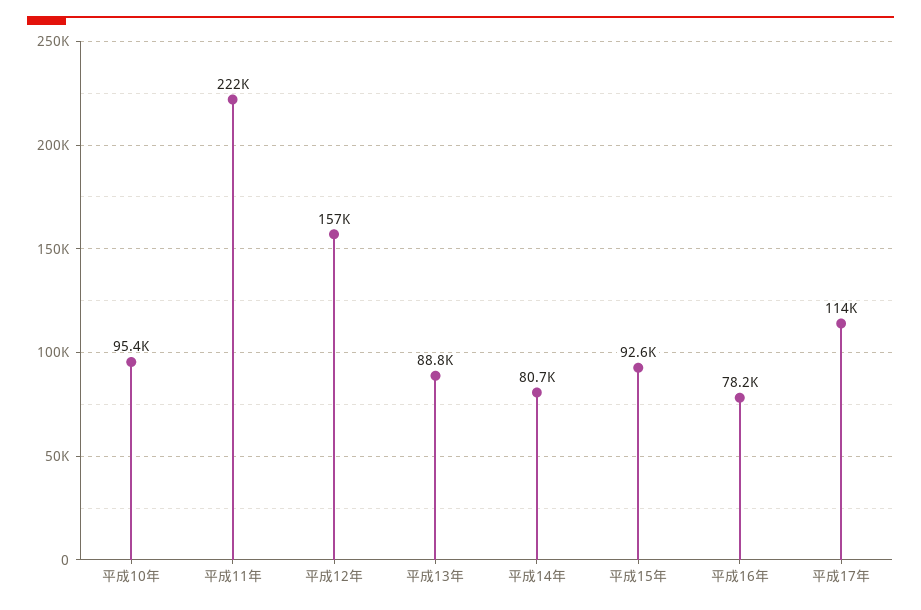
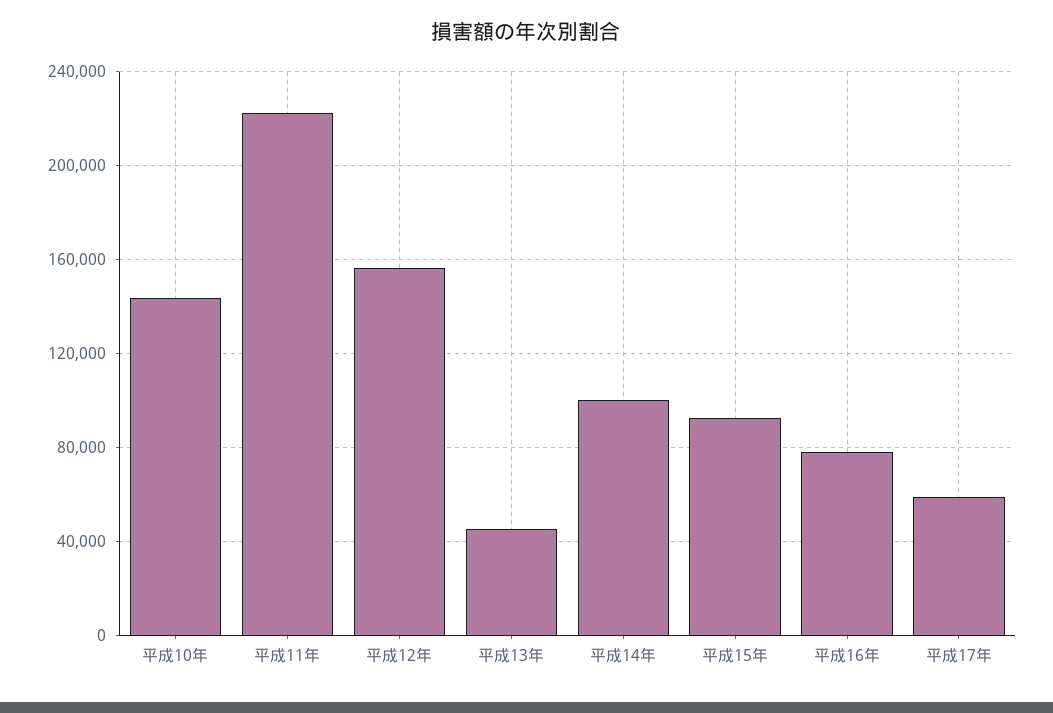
  {
-   "平成10年": 95400,
+   "平成10年": 145000,
    "平成11年": 222000,
    "平成12年": 157000,
-   "平成13年": 88800,
+   "平成13年": 45000,
-   "平成14年": 80700,
+   "平成14年": 100000,
    "平成15年": 92600,
    "平成16年": 78200,
-   "平成17年": 114000
+   "平成17年": 60000
  }

